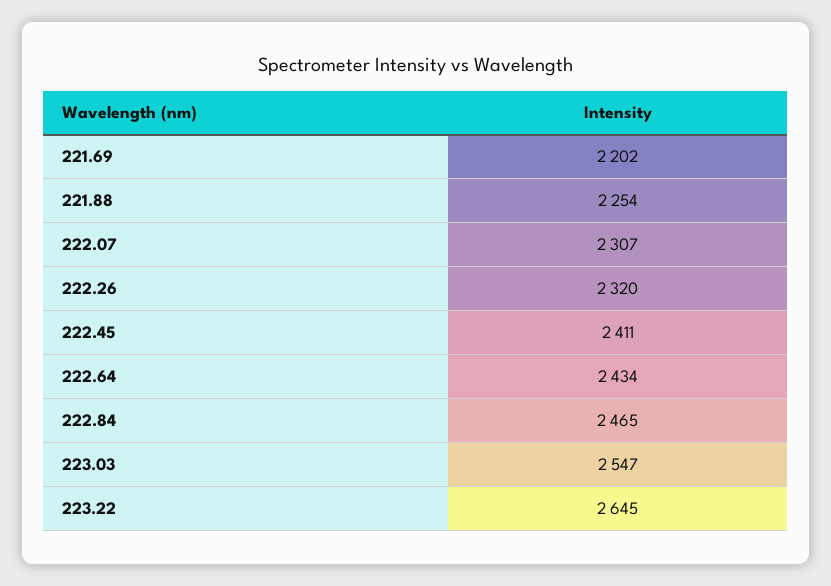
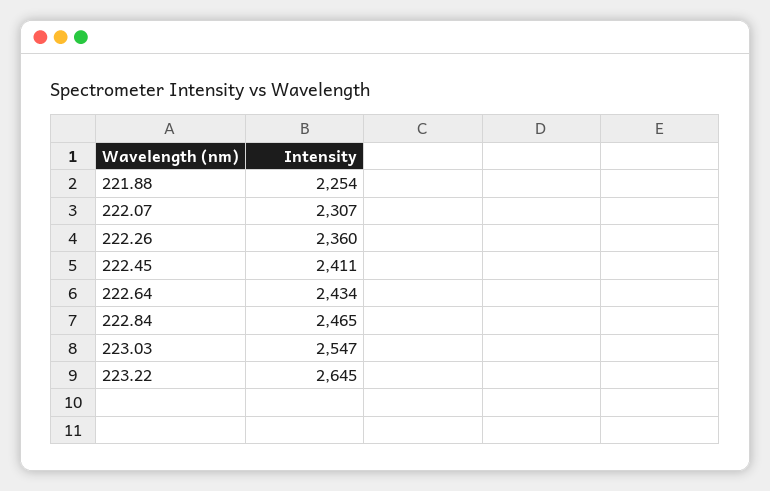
  {
-   "221.69": 2202,
    "221.88": 2254,
    "222.07": 2307,
-   "222.26": 2320,
+   "222.26": 2360,
    "222.45": 2411,
    "222.64": 2434,
    "222.84": 2465,
    "223.03": 2547,
    "223.22": 2645
  }

